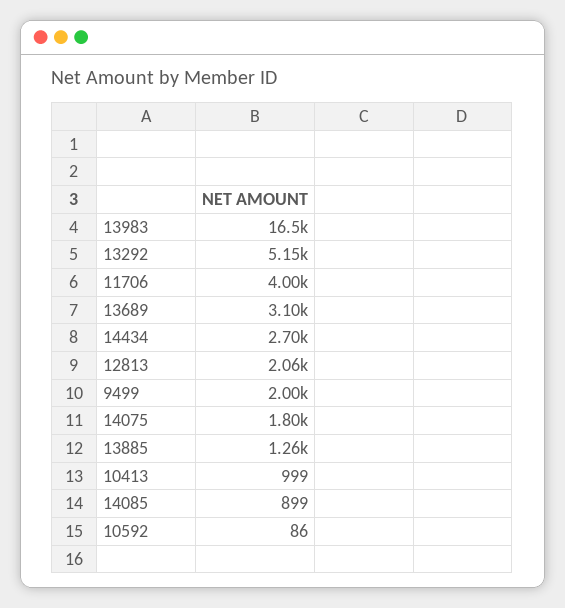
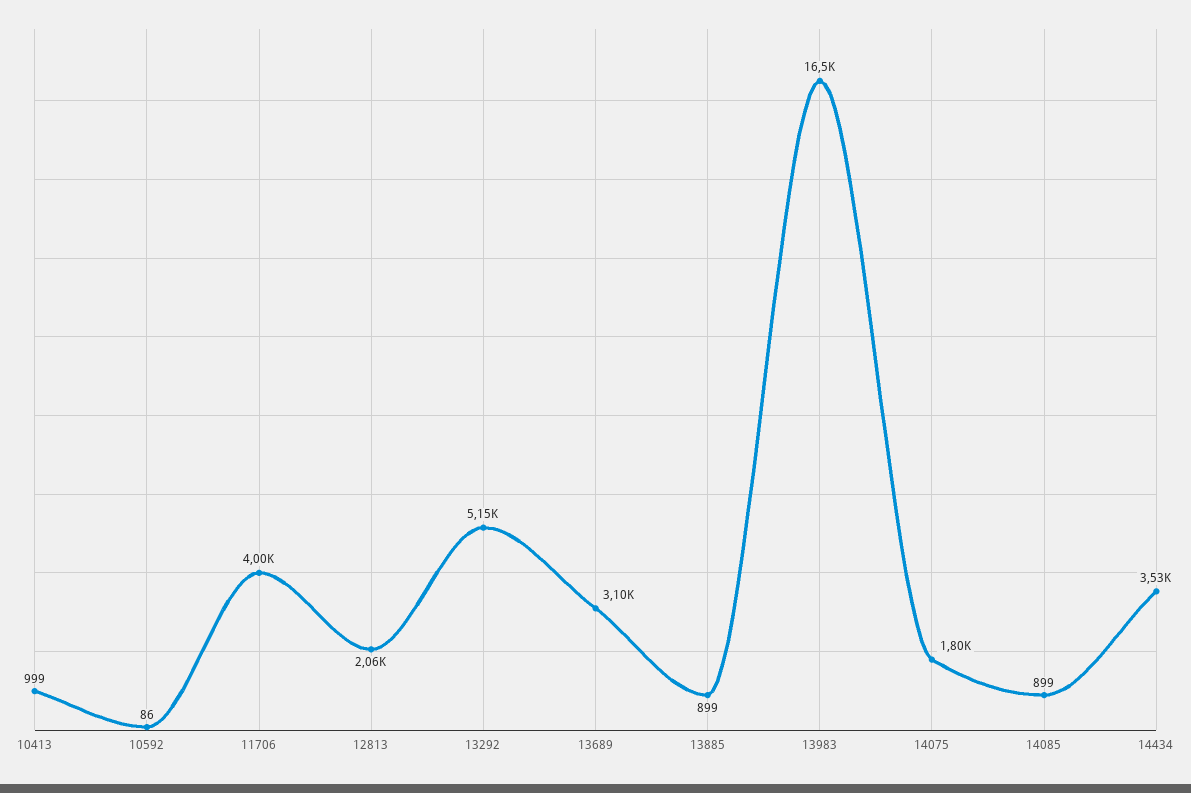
  {
    "13983": 16500,
    "13292": 5150,
    "11706": 4000,
    "13689": 3100,
-   "14434": 2700,
+   "14434": 3530,
    "12813": 2060,
-   "9499": 2000,
    "14075": 1800,
-   "13885": 1260,
+   "13885": 899,
    "10413": 999,
    "14085": 899,
    "10592": 86
  }

